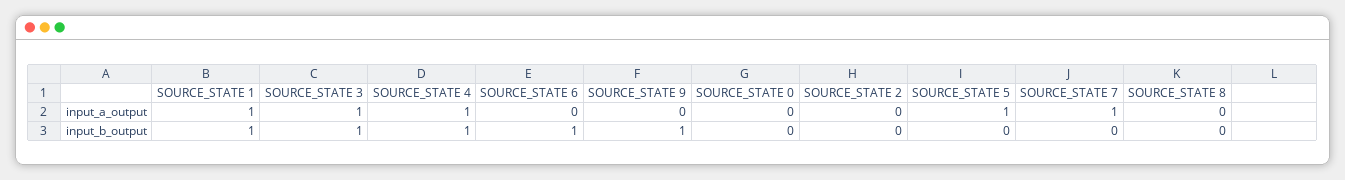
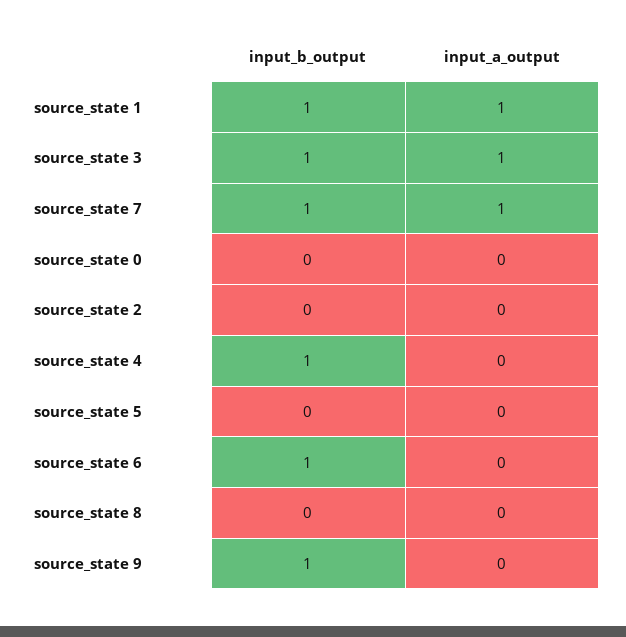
  {
    "SOURCE_STATE 1": {
      "input_a_output": 1,
      "input_b_output": 1
    },
    "SOURCE_STATE 3": {
      "input_a_output": 1,
      "input_b_output": 1
    },
    "SOURCE_STATE 4": {
-     "input_a_output": 1,
+     "input_a_output": 0,
      "input_b_output": 1
    },
    "SOURCE_STATE 6": {
      "input_a_output": 0,
      "input_b_output": 1
    },
    "SOURCE_STATE 9": {
      "input_a_output": 0,
      "input_b_output": 1
    },
    "SOURCE_STATE 0": {
      "input_a_output": 0,
      "input_b_output": 0
    },
    "SOURCE_STATE 2": {
      "input_a_output": 0,
      "input_b_output": 0
    },
    "SOURCE_STATE 5": {
-     "input_a_output": 1,
+     "input_a_output": 0,
      "input_b_output": 0
    },
    "SOURCE_STATE 7": {
      "input_a_output": 1,
-     "input_b_output": 0
+     "input_b_output": 1
    },
    "SOURCE_STATE 8": {
      "input_a_output": 0,
      "input_b_output": 0
    }
  }

